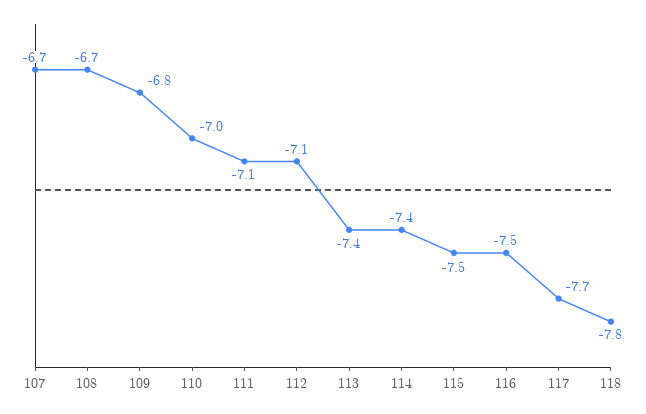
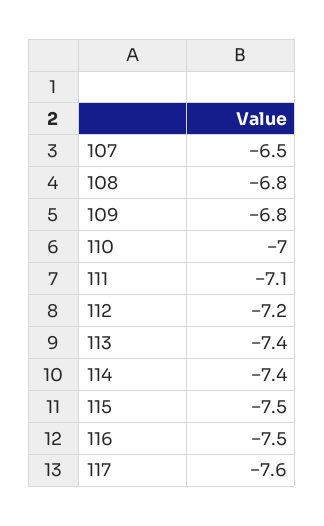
  {
-   "107": -6.7,
+   "107": -6.5,
-   "108": -6.7,
+   "108": -6.8,
    "109": -6.8,
    "110": -7,
    "111": -7.1,
-   "112": -7.1,
+   "112": -7.2,
    "113": -7.4,
    "114": -7.4,
    "115": -7.5,
    "116": -7.5,
-   "117": -7.7,
+   "117": -7.6
-   "118": -7.8
  }

